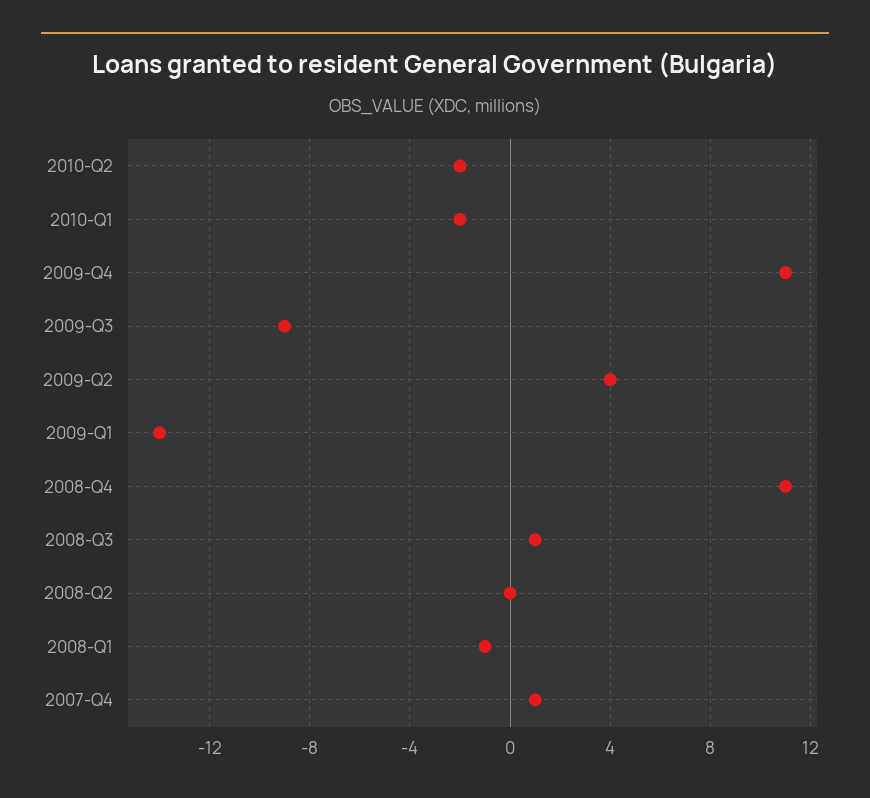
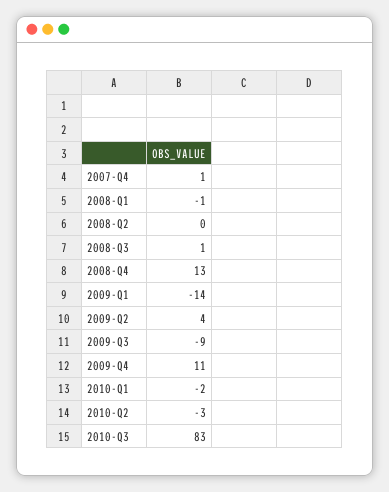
  {
-   "2010-Q2": -2,
+   "2010-Q2": -3,
    "2010-Q1": -2,
    "2009-Q4": 11,
    "2009-Q3": -9,
    "2009-Q2": 4,
    "2009-Q1": -14,
-   "2008-Q4": 11,
+   "2008-Q4": 13,
    "2008-Q3": 1,
    "2008-Q2": 0,
    "2008-Q1": -1,
-   "2007-Q4": 1
+   "2007-Q4": 1,
+   "2010-Q3": 83
  }

